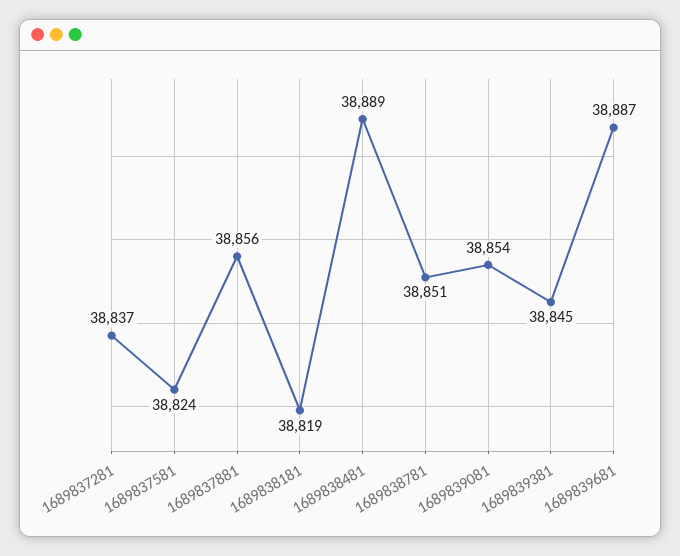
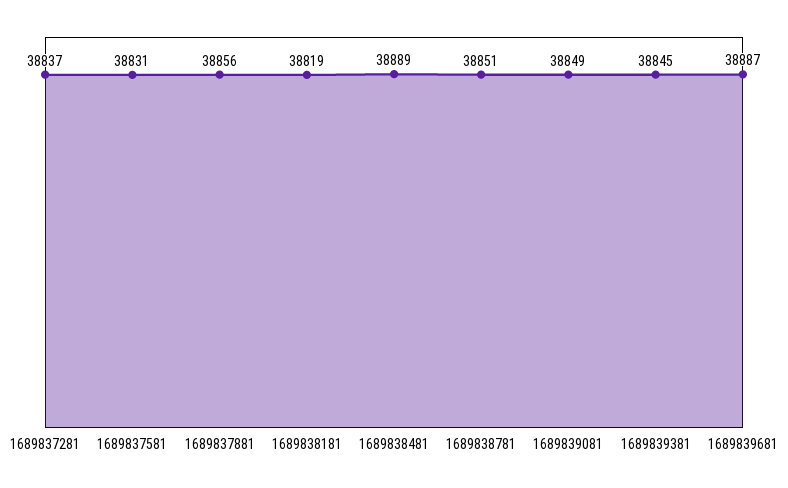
  {
    "1689837281": 38837,
-   "1689837581": 38824,
+   "1689837581": 38831,
    "1689837881": 38856,
    "1689838181": 38819,
    "1689838481": 38889,
    "1689838781": 38851,
-   "1689839081": 38854,
+   "1689839081": 38849,
    "1689839381": 38845,
    "1689839681": 38887
  }

